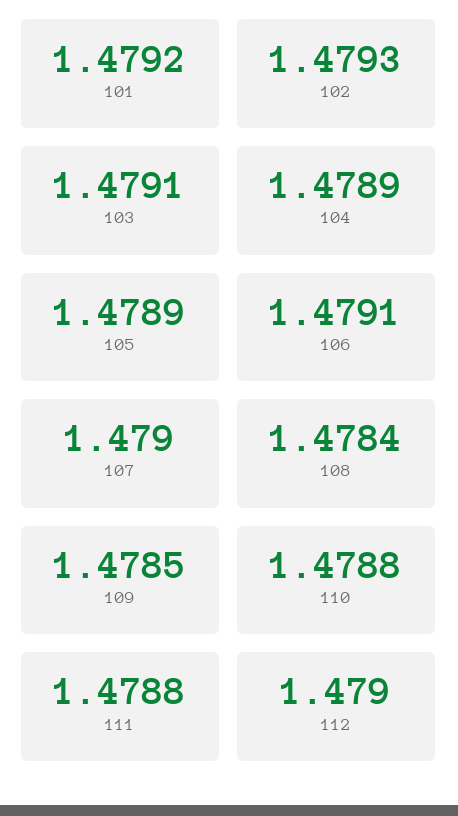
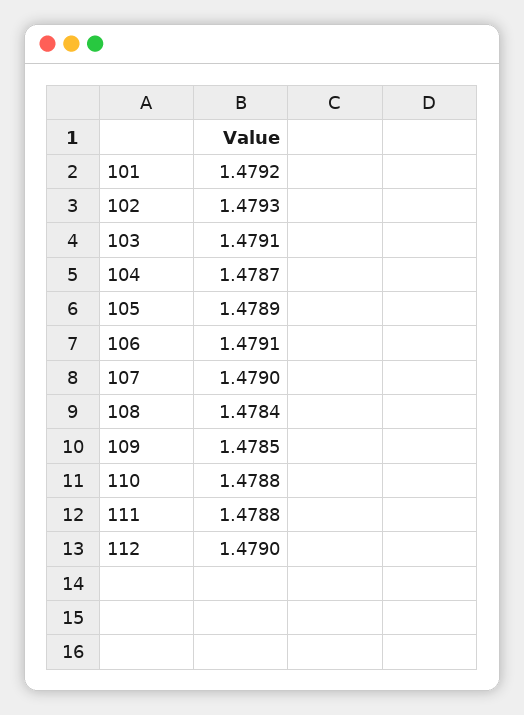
  {
    "101": 1.4792,
    "102": 1.4793,
    "103": 1.4791,
-   "104": 1.4789,
+   "104": 1.4787,
    "105": 1.4789,
    "106": 1.4791,
    "107": 1.479,
    "108": 1.4784,
    "109": 1.4785,
    "110": 1.4788,
    "111": 1.4788,
    "112": 1.479
  }

